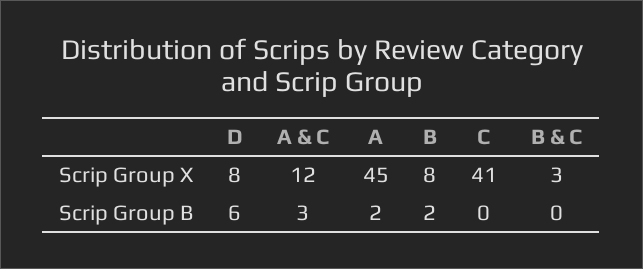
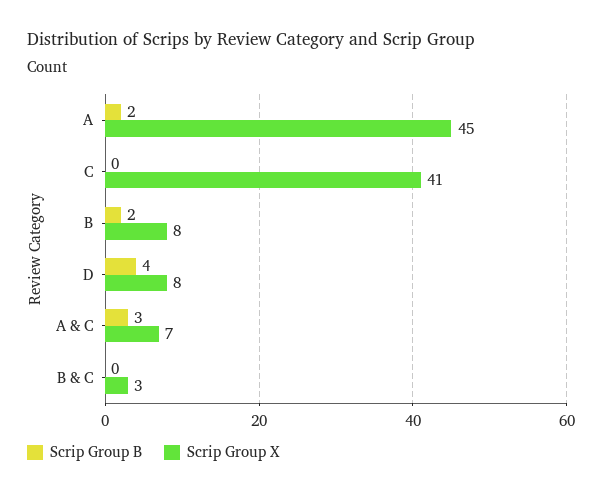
  {
    "Scrip Group X": {
      "D": 8,
-     "A & C": 12,
+     "A & C": 7,
      "A": 45,
      "B": 8,
      "C": 41,
      "B & C": 3
    },
    "Scrip Group B": {
-     "D": 6,
+     "D": 4,
      "A & C": 3,
      "A": 2,
      "B": 2,
      "C": 0,
      "B & C": 0
    }
  }

